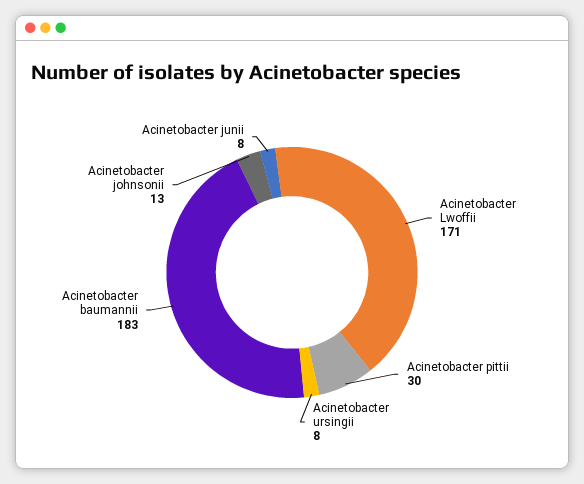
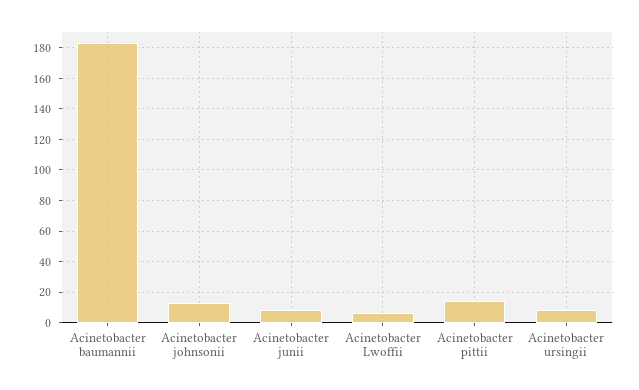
  {
-   "Acinetobacter Lwoffii": 171,
+   "Acinetobacter Lwoffii": 5,
-   "Acinetobacter pittii": 30,
+   "Acinetobacter pittii": 15,
    "Acinetobacter ursingii": 8,
    "Acinetobacter baumannii": 183,
    "Acinetobacter johnsonii": 13,
    "Acinetobacter junii": 8
  }

